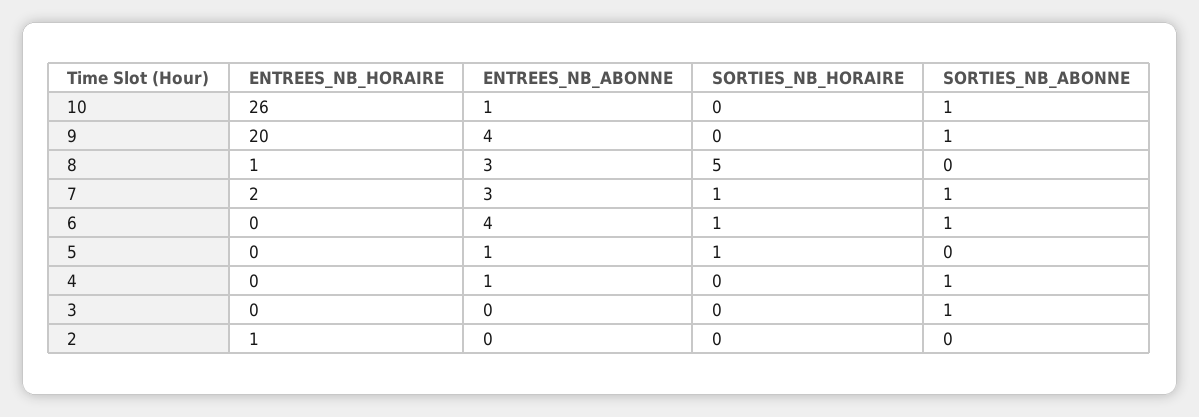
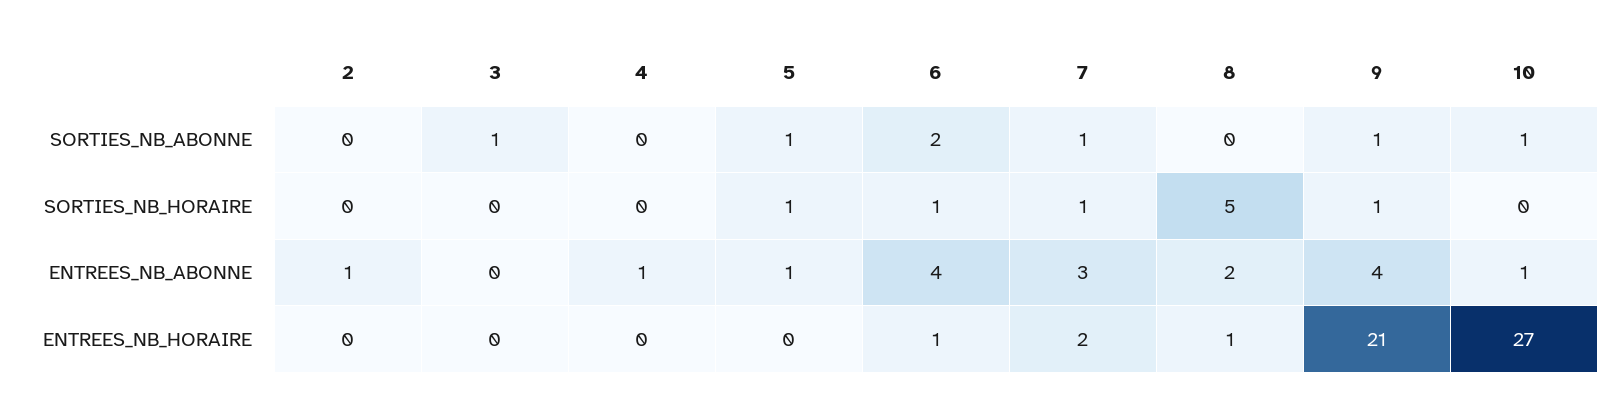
  {
    "ENTREES_NB_HORAIRE": {
-     "10": 26,
+     "10": 27,
-     "9": 20,
+     "9": 21,
      "8": 1,
      "7": 2,
-     "6": 0,
+     "6": 1,
      "5": 0,
      "4": 0,
      "3": 0,
-     "2": 1
+     "2": 0
    },
    "ENTREES_NB_ABONNE": {
      "10": 1,
      "9": 4,
-     "8": 3,
+     "8": 2,
      "7": 3,
      "6": 4,
      "5": 1,
      "4": 1,
      "3": 0,
-     "2": 0
+     "2": 1
    },
    "SORTIES_NB_HORAIRE": {
      "10": 0,
-     "9": 0,
+     "9": 1,
      "8": 5,
      "7": 1,
      "6": 1,
      "5": 1,
      "4": 0,
      "3": 0,
      "2": 0
    },
    "SORTIES_NB_ABONNE": {
      "10": 1,
      "9": 1,
      "8": 0,
      "7": 1,
-     "6": 1,
+     "6": 2,
-     "5": 0,
+     "5": 1,
-     "4": 1,
+     "4": 0,
      "3": 1,
      "2": 0
    }
  }

